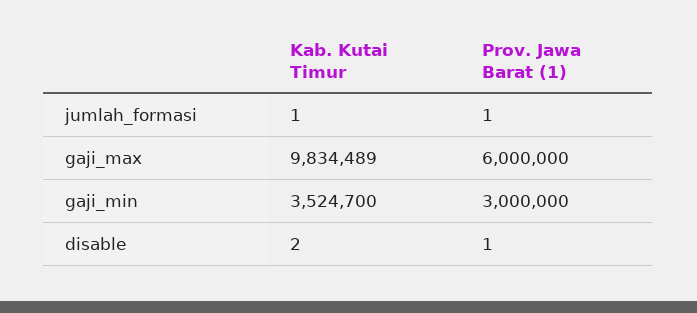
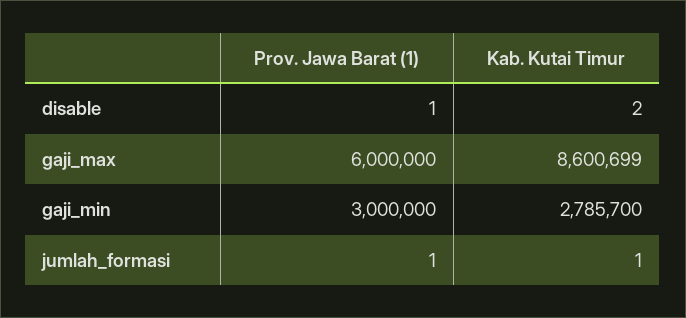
  {
    "Kab. Kutai Timur": {
      "jumlah_formasi": 1,
-     "gaji_max": 9834489,
+     "gaji_max": 8600699,
-     "gaji_min": 3524700,
+     "gaji_min": 2785700,
      "disable": 2
    },
    "Prov. Jawa Barat (1)": {
      "jumlah_formasi": 1,
      "gaji_max": 6000000,
      "gaji_min": 3000000,
      "disable": 1
    }
  }

